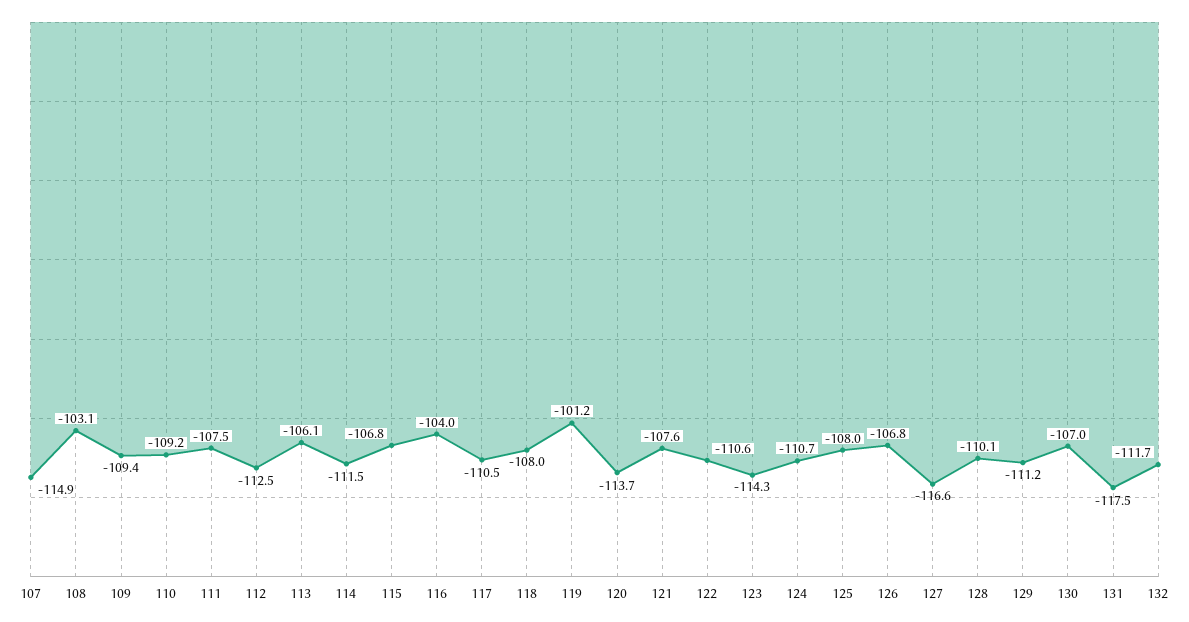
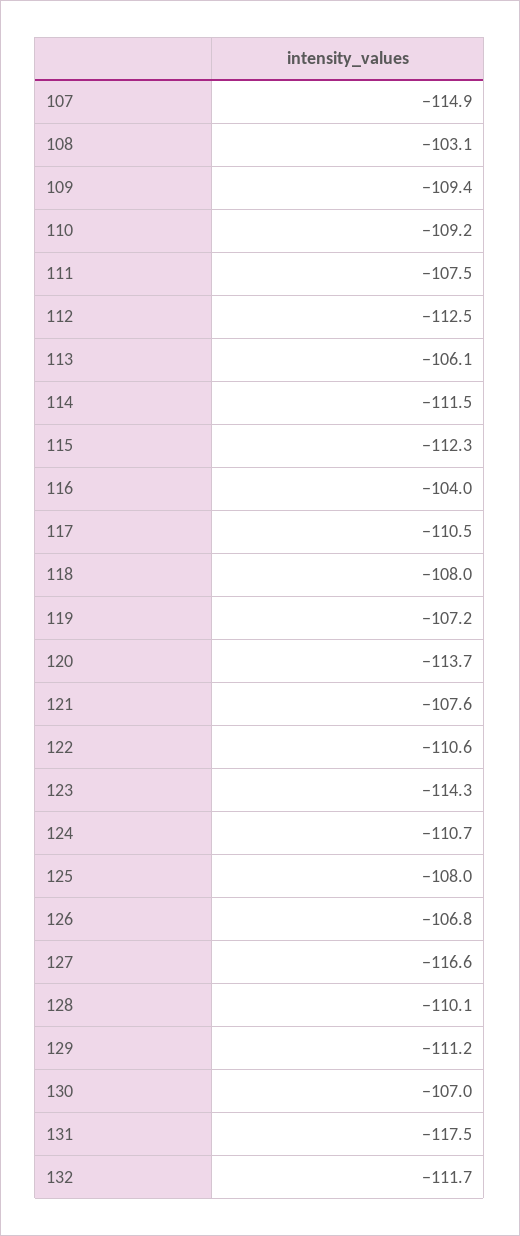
  {
    "107": -114.9,
    "108": -103.1,
    "109": -109.4,
    "110": -109.2,
    "111": -107.5,
    "112": -112.5,
    "113": -106.1,
    "114": -111.5,
-   "115": -106.8,
+   "115": -112.3,
    "116": -104,
    "117": -110.5,
    "118": -108,
-   "119": -101.2,
+   "119": -107.2,
    "120": -113.7,
    "121": -107.6,
    "122": -110.6,
    "123": -114.3,
    "124": -110.7,
    "125": -108,
    "126": -106.8,
    "127": -116.6,
    "128": -110.1,
    "129": -111.2,
    "130": -107,
    "131": -117.5,
    "132": -111.7
  }

